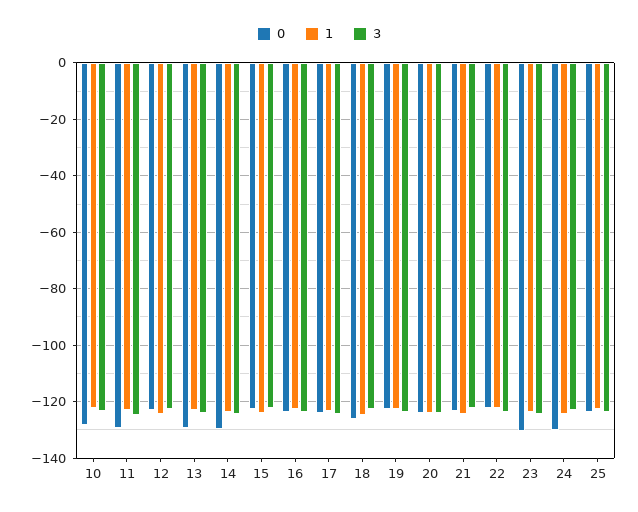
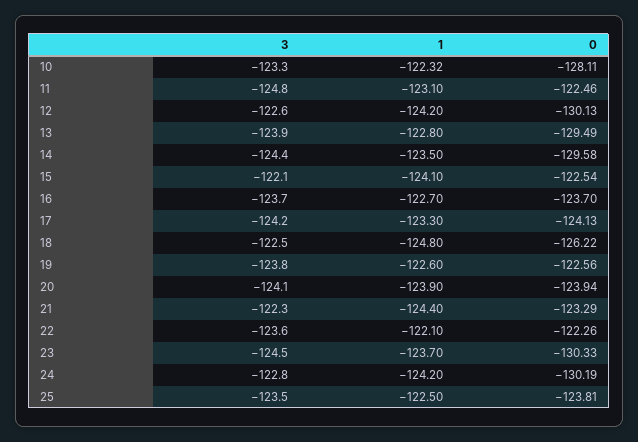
  {
    "0": {
      "10": -128.11,
-     "11": -130,
+     "11": -122.46,
-     "12": -122.5,
+     "12": -130.13,
      "13": -129.49,
      "14": -129.58,
      "15": -122.54,
      "16": -123.7,
      "17": -124.13,
      "18": -126.22,
      "19": -122.56,
      "20": -123.94,
      "21": -123.29,
      "22": -122.26,
      "23": -130.33,
      "24": -130.19,
      "25": -123.81
    },
    "1": {
      "10": -122.32,
      "11": -123.1,
      "12": -124.2,
      "13": -122.8,
      "14": -123.5,
      "15": -124.1,
      "16": -122.7,
      "17": -123.3,
      "18": -124.8,
      "19": -122.6,
      "20": -123.9,
      "21": -124.4,
      "22": -122.1,
      "23": -123.7,
      "24": -124.2,
      "25": -122.5
    },
    "3": {
      "10": -123.3,
      "11": -124.8,
      "12": -122.6,
      "13": -123.9,
      "14": -124.4,
      "15": -122.1,
      "16": -123.7,
      "17": -124.2,
      "18": -122.5,
      "19": -123.8,
      "20": -124.1,
      "21": -122.3,
      "22": -123.6,
      "23": -124.5,
      "24": -122.8,
      "25": -123.5
    }
  }

